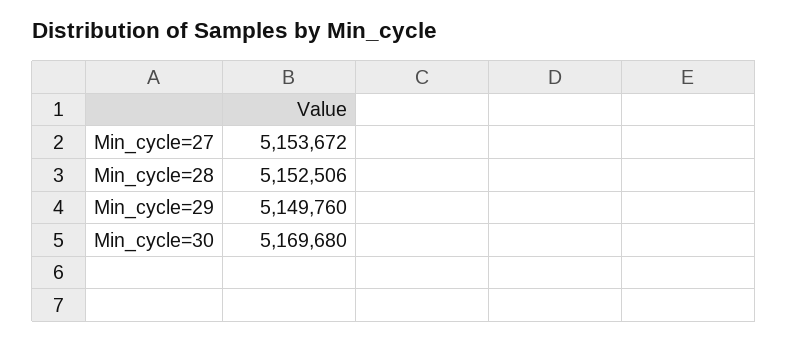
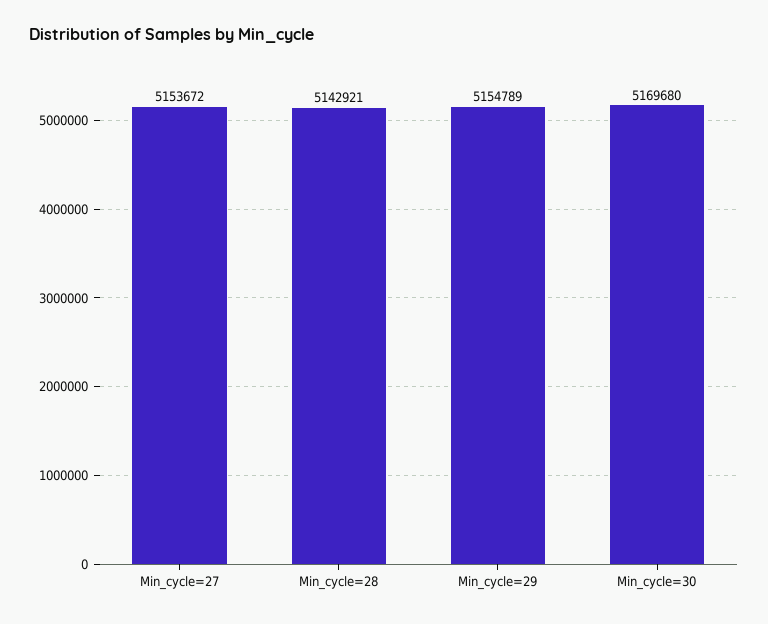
  {
    "Min_cycle=27": 5153672,
-   "Min_cycle=28": 5152506,
+   "Min_cycle=28": 5142921,
-   "Min_cycle=29": 5149760,
+   "Min_cycle=29": 5154789,
    "Min_cycle=30": 5169680
  }

